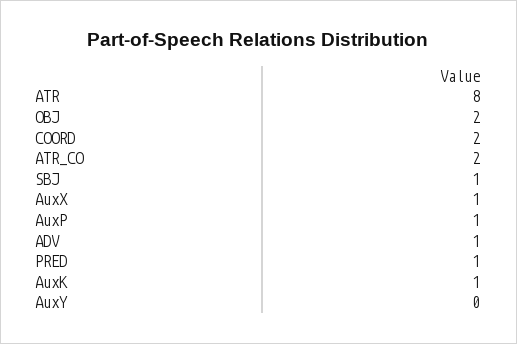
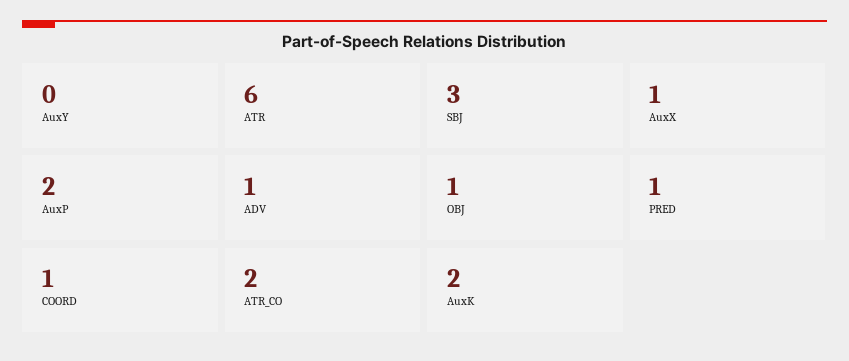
  {
-   "ATR": 8,
+   "ATR": 6,
-   "OBJ": 2,
+   "OBJ": 1,
-   "COORD": 2,
+   "COORD": 1,
    "ATR_CO": 2,
-   "SBJ": 1,
+   "SBJ": 3,
    "AuxX": 1,
-   "AuxP": 1,
+   "AuxP": 2,
    "ADV": 1,
    "PRED": 1,
-   "AuxK": 1,
+   "AuxK": 2,
    "AuxY": 0
  }

